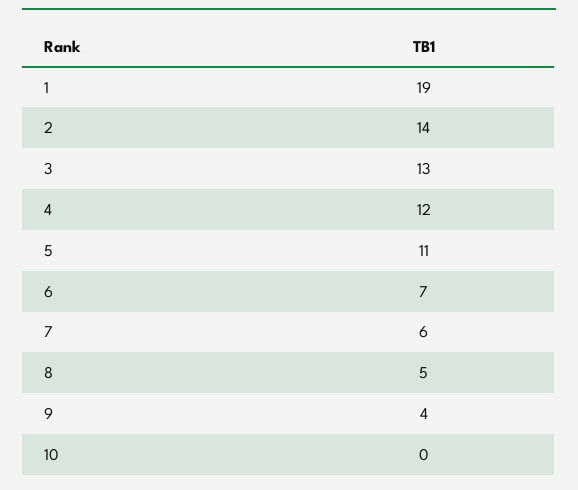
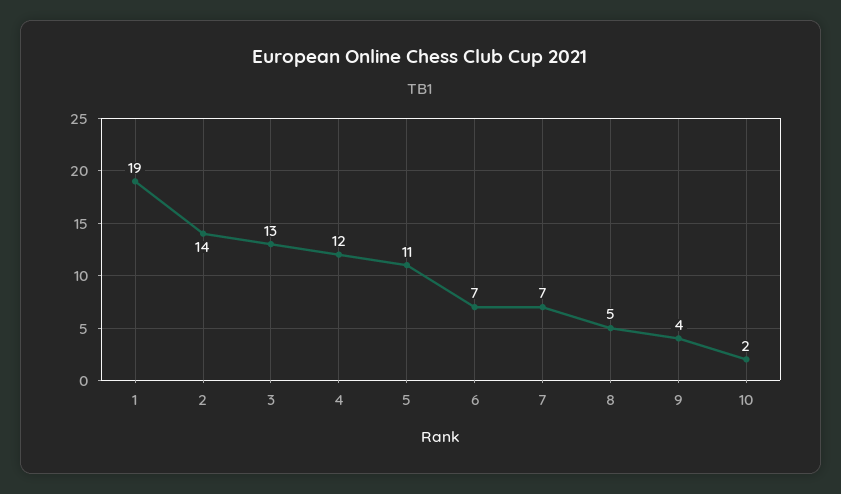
  {
    "1": 19,
    "2": 14,
    "3": 13,
    "4": 12,
    "5": 11,
    "6": 7,
-   "7": 6,
+   "7": 7,
    "8": 5,
    "9": 4,
-   "10": 0
+   "10": 2
  }

